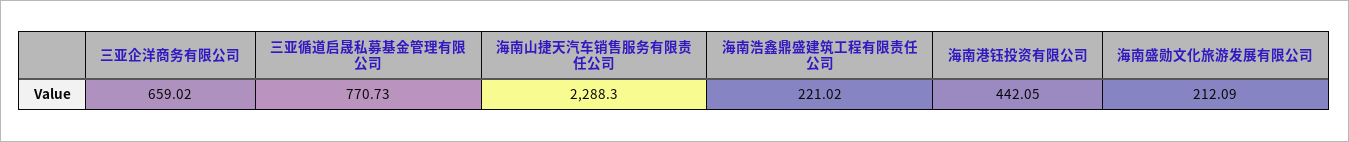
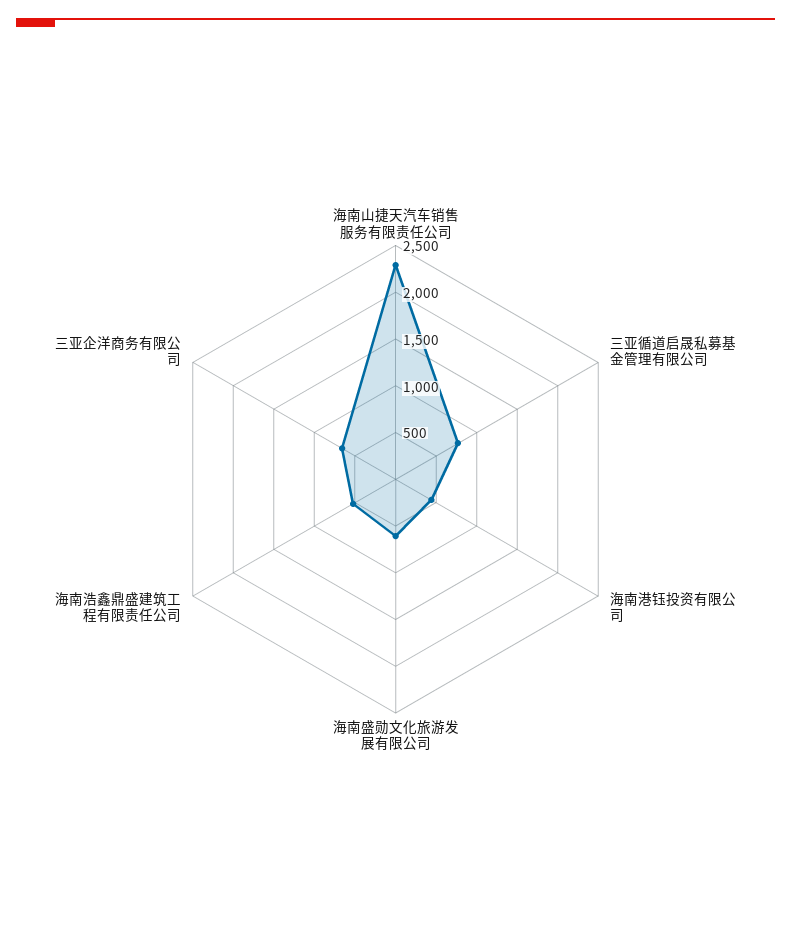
  {
    "三亚企洋商务有限公司": 659.02,
    "三亚循道启晟私募基金管理有限公司": 770.73,
    "海南山捷天汽车销售服务有限责任公司": 2288.3,
-   "海南浩鑫鼎盛建筑工程有限责任公司": 221.02,
+   "海南浩鑫鼎盛建筑工程有限责任公司": 500,
    "海南港钰投资有限公司": 442.05,
-   "海南盛勋文化旅游发展有限公司": 212.09
+   "海南盛勋文化旅游发展有限公司": 600
  }

